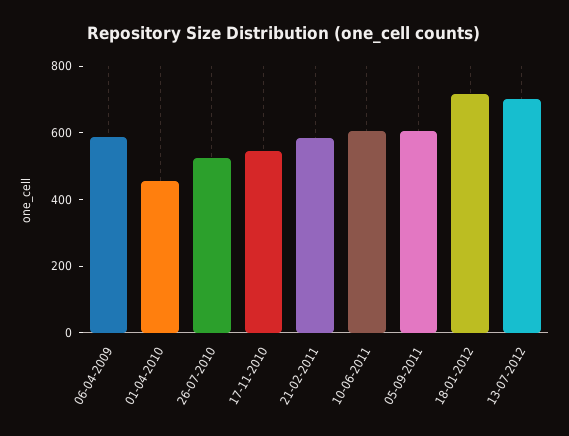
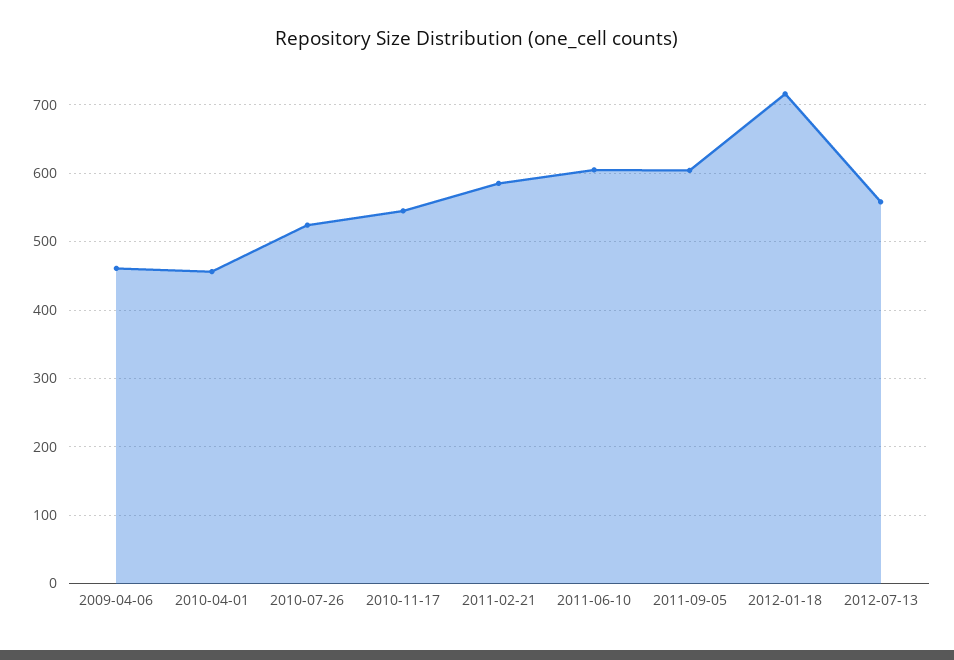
  {
-   "06-04-2009": 600,
+   "06-04-2009": 460,
    "01-04-2010": 460,
    "26-07-2010": 520,
    "17-11-2010": 550,
    "21-02-2011": 590,
    "10-06-2011": 610,
    "05-09-2011": 600,
    "18-01-2012": 720,
-   "13-07-2012": 700
+   "13-07-2012": 560
  }

